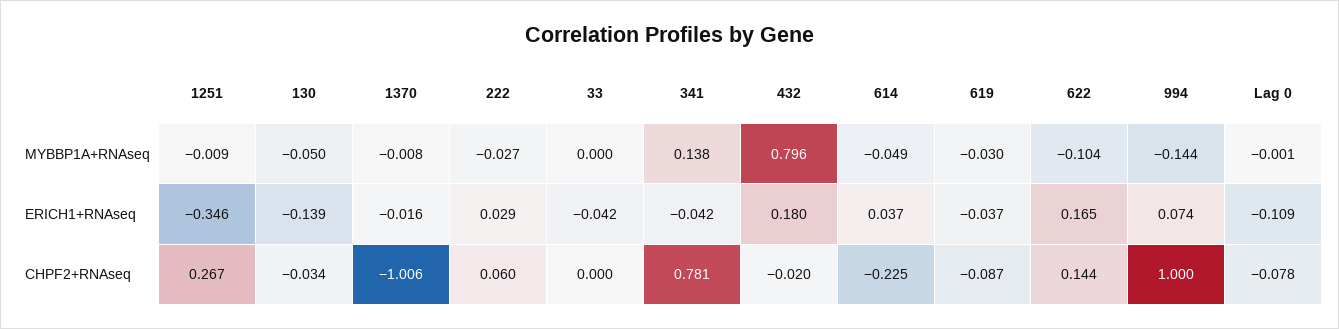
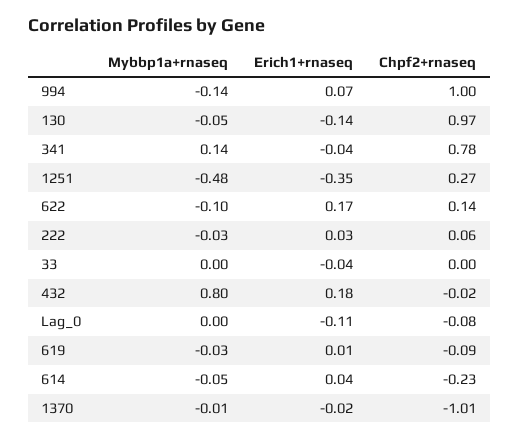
  {
    "1251": {
-     "MYBBP1A+RNAseq": -0.009,
+     "MYBBP1A+RNAseq": -0.48,
      "ERICH1+RNAseq": -0.346,
      "CHPF2+RNAseq": 0.267
    },
    "130": {
      "MYBBP1A+RNAseq": -0.05,
      "ERICH1+RNAseq": -0.139,
-     "CHPF2+RNAseq": -0.034
+     "CHPF2+RNAseq": 0.97
    },
    "1370": {
      "MYBBP1A+RNAseq": -0.008,
      "ERICH1+RNAseq": -0.016,
      "CHPF2+RNAseq": -1.006
    },
    "222": {
      "MYBBP1A+RNAseq": -0.027,
      "ERICH1+RNAseq": 0.029,
      "CHPF2+RNAseq": 0.06
    },
    "33": {
      "MYBBP1A+RNAseq": 0,
      "ERICH1+RNAseq": -0.042,
      "CHPF2+RNAseq": 0
    },
    "341": {
      "MYBBP1A+RNAseq": 0.138,
      "ERICH1+RNAseq": -0.042,
      "CHPF2+RNAseq": 0.781
    },
    "432": {
      "MYBBP1A+RNAseq": 0.796,
      "ERICH1+RNAseq": 0.18,
      "CHPF2+RNAseq": -0.02
    },
    "614": {
      "MYBBP1A+RNAseq": -0.049,
      "ERICH1+RNAseq": 0.037,
      "CHPF2+RNAseq": -0.225
    },
    "619": {
      "MYBBP1A+RNAseq": -0.03,
-     "ERICH1+RNAseq": -0.037,
+     "ERICH1+RNAseq": 0.01,
      "CHPF2+RNAseq": -0.087
    },
    "622": {
      "MYBBP1A+RNAseq": -0.104,
      "ERICH1+RNAseq": 0.165,
      "CHPF2+RNAseq": 0.144
    },
    "994": {
      "MYBBP1A+RNAseq": -0.144,
      "ERICH1+RNAseq": 0.074,
      "CHPF2+RNAseq": 1
    },
    "Lag 0": {
      "MYBBP1A+RNAseq": -0.001,
      "ERICH1+RNAseq": -0.109,
      "CHPF2+RNAseq": -0.078
    }
  }

